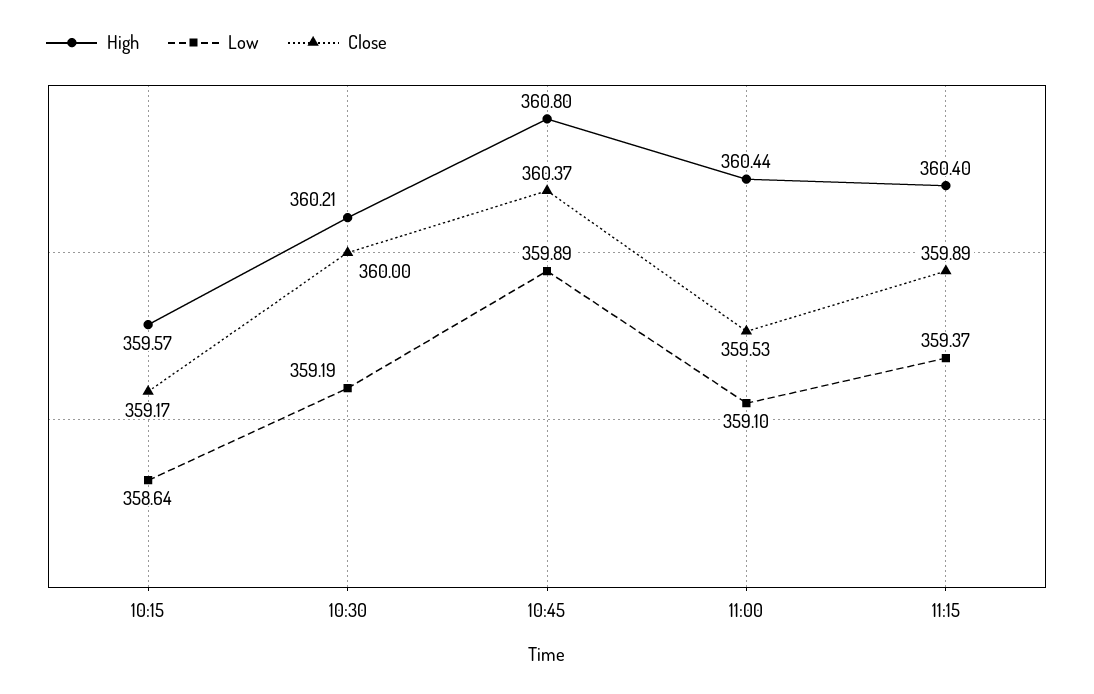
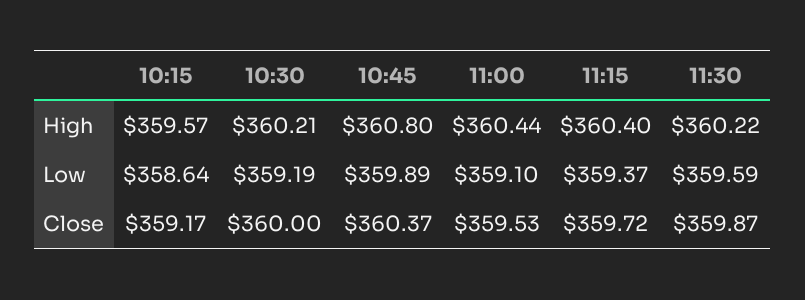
  {
    "High": {
      "10:15": 359.57,
      "10:30": 360.21,
      "10:45": 360.8,
      "11:00": 360.44,
-     "11:15": 360.4
+     "11:15": 360.4,
+     "11:30": 360.22
    },
    "Low": {
      "10:15": 358.64,
      "10:30": 359.19,
      "10:45": 359.89,
      "11:00": 359.1,
-     "11:15": 359.37
+     "11:15": 359.37,
+     "11:30": 359.59
    },
    "Close": {
      "10:15": 359.17,
      "10:30": 360,
      "10:45": 360.37,
      "11:00": 359.53,
-     "11:15": 359.89
+     "11:15": 359.72,
+     "11:30": 359.87
    }
  }

